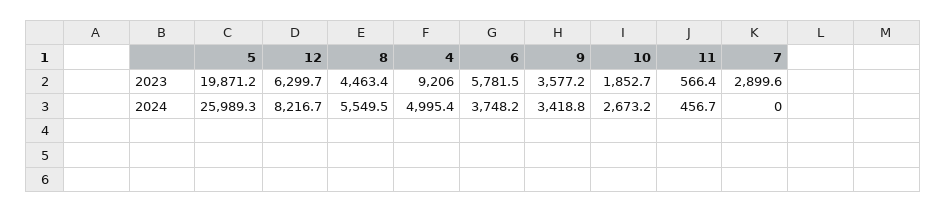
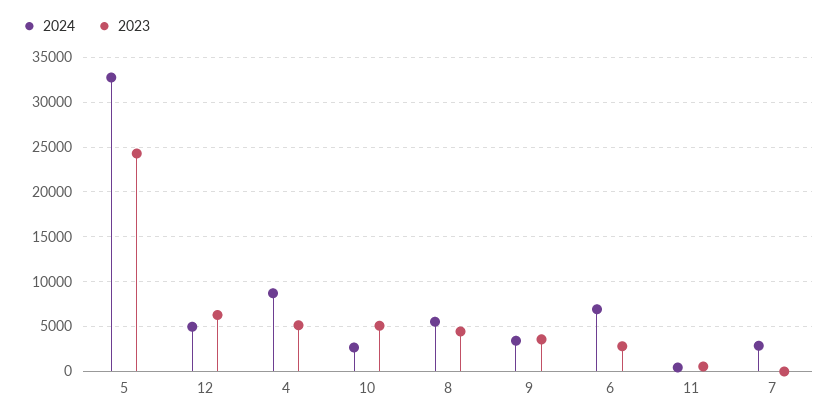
  {
    "2023": {
-     "5": 19871.2,
+     "5": 24000,
      "12": 6299.7,
      "8": 4463.4,
-     "4": 9206,
+     "4": 5000,
-     "6": 5781.5,
+     "6": 3000,
      "9": 3577.2,
-     "10": 1852.7,
+     "10": 5000,
      "11": 566.4,
-     "7": 2899.6
+     "7": 0
    },
    "2024": {
-     "5": 25989.3,
+     "5": 33000,
-     "12": 8216.7,
+     "12": 5000,
      "8": 5549.5,
-     "4": 4995.4,
+     "4": 9000,
-     "6": 3748.2,
+     "6": 7000,
      "9": 3418.8,
      "10": 2673.2,
      "11": 456.7,
-     "7": 0
+     "7": 3000
    }
  }

